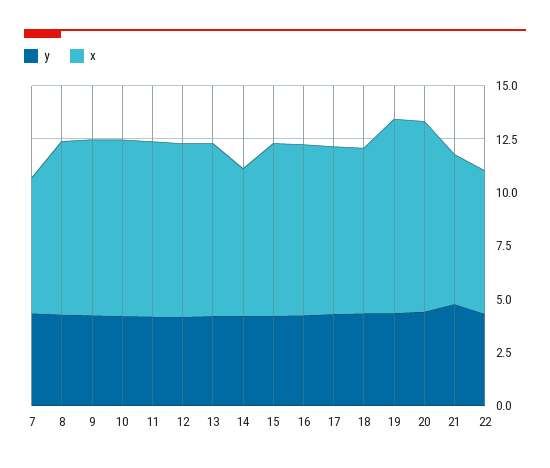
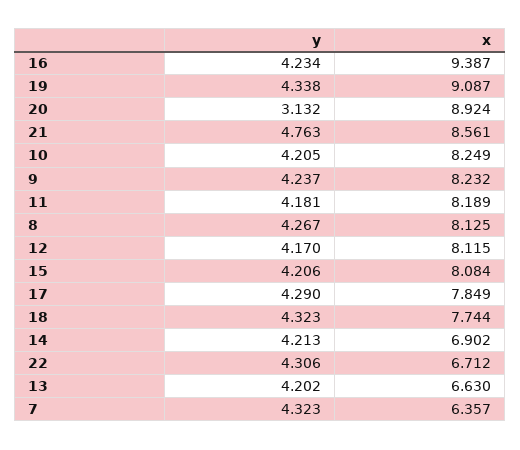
  {
    "y": {
      "7": 4.323,
      "8": 4.267,
      "9": 4.237,
      "10": 4.205,
      "11": 4.181,
      "12": 4.17,
      "13": 4.202,
      "14": 4.213,
      "15": 4.206,
      "16": 4.234,
      "17": 4.29,
      "18": 4.323,
      "19": 4.338,
-     "20": 4.5,
+     "20": 3.132,
      "21": 4.763,
      "22": 4.306
    },
    "x": {
      "7": 6.357,
      "8": 8.125,
      "9": 8.232,
      "10": 8.249,
      "11": 8.189,
      "12": 8.115,
-     "13": 8,
+     "13": 6.63,
      "14": 6.902,
      "15": 8.084,
-     "16": 8,
+     "16": 9.387,
      "17": 7.849,
      "18": 7.744,
      "19": 9.087,
      "20": 8.924,
-     "21": 7,
+     "21": 8.561,
      "22": 6.712
    }
  }

